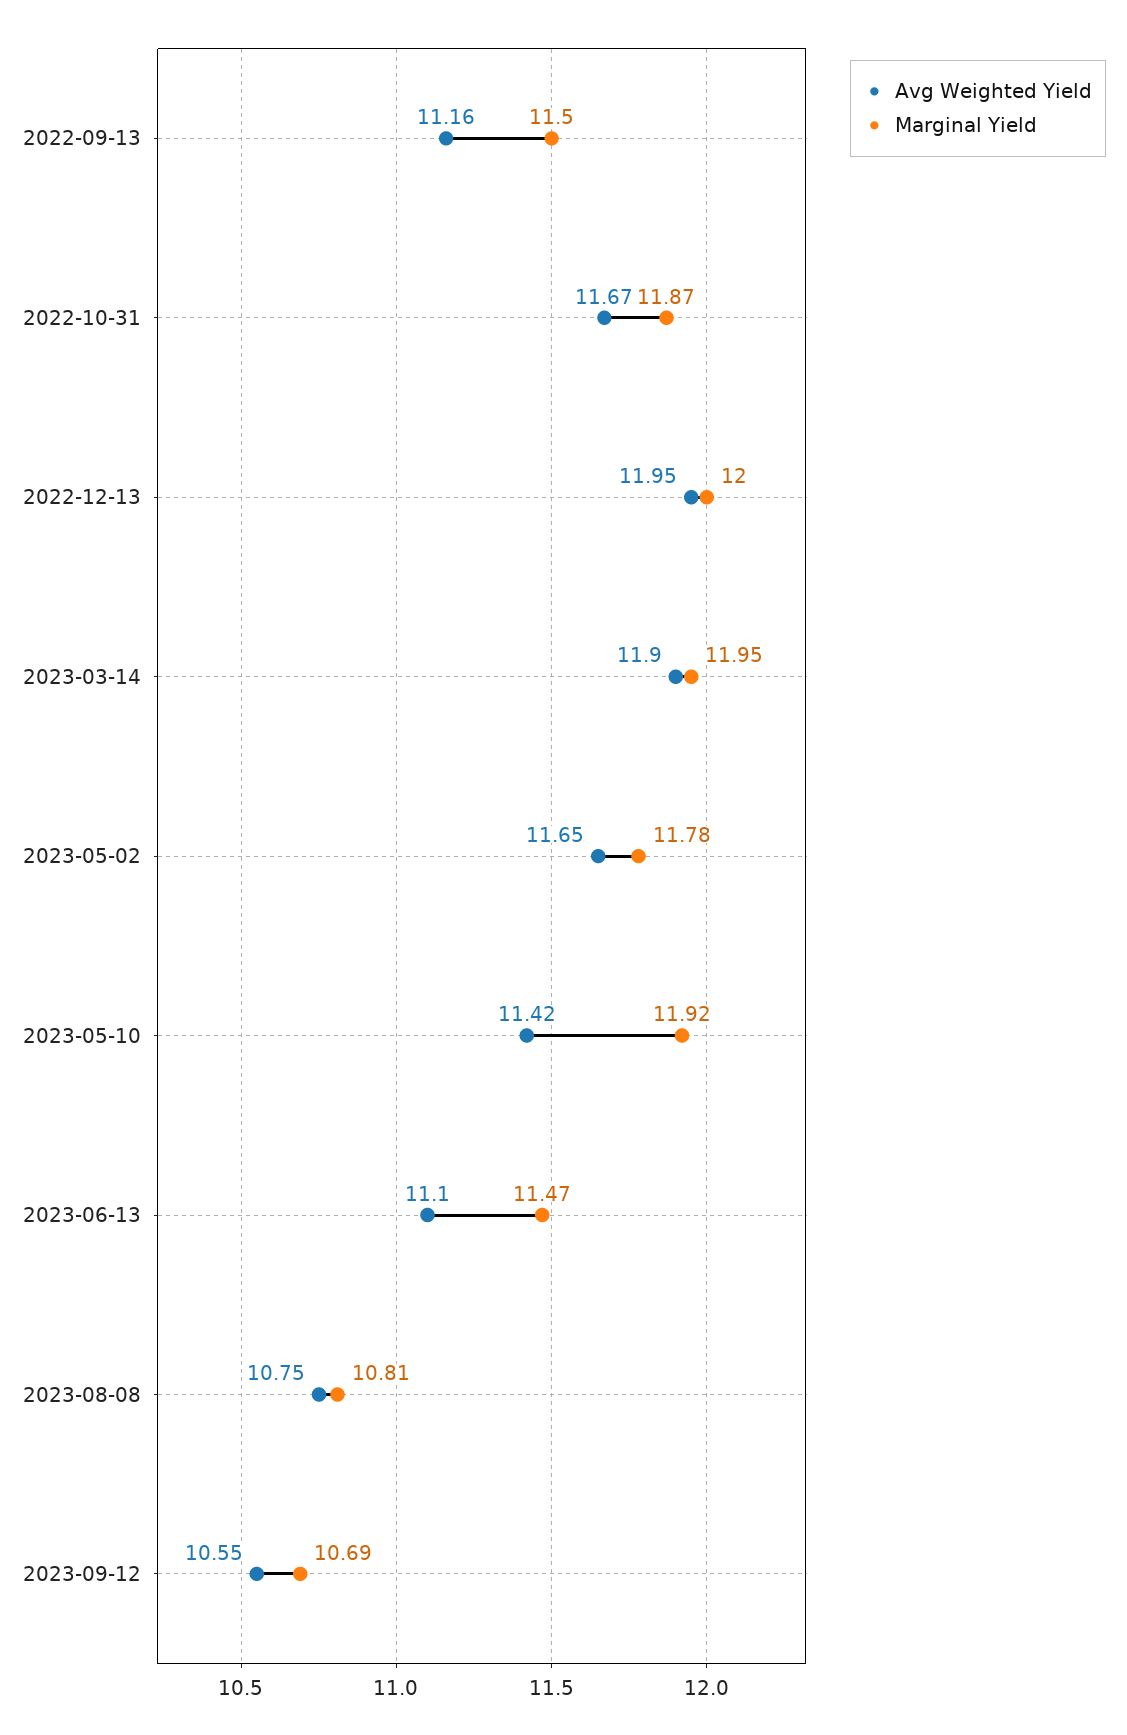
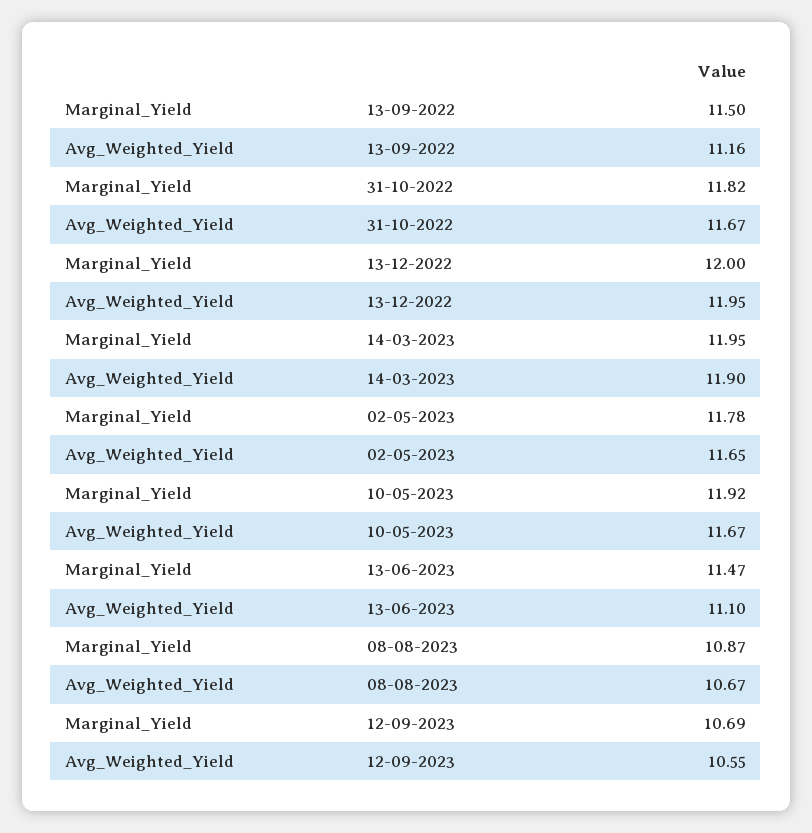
  {
    "Avg Weighted Yield": {
      "2022-09-13": 11.16,
      "2022-10-31": 11.67,
      "2022-12-13": 11.95,
      "2023-03-14": 11.9,
      "2023-05-02": 11.65,
-     "2023-05-10": 11.42,
+     "2023-05-10": 11.67,
      "2023-06-13": 11.1,
-     "2023-08-08": 10.75,
+     "2023-08-08": 10.67,
      "2023-09-12": 10.55
    },
    "Marginal Yield": {
      "2022-09-13": 11.5,
-     "2022-10-31": 11.87,
+     "2022-10-31": 11.82,
      "2022-12-13": 12,
      "2023-03-14": 11.95,
      "2023-05-02": 11.78,
      "2023-05-10": 11.92,
      "2023-06-13": 11.47,
-     "2023-08-08": 10.81,
+     "2023-08-08": 10.87,
      "2023-09-12": 10.69
    }
  }

